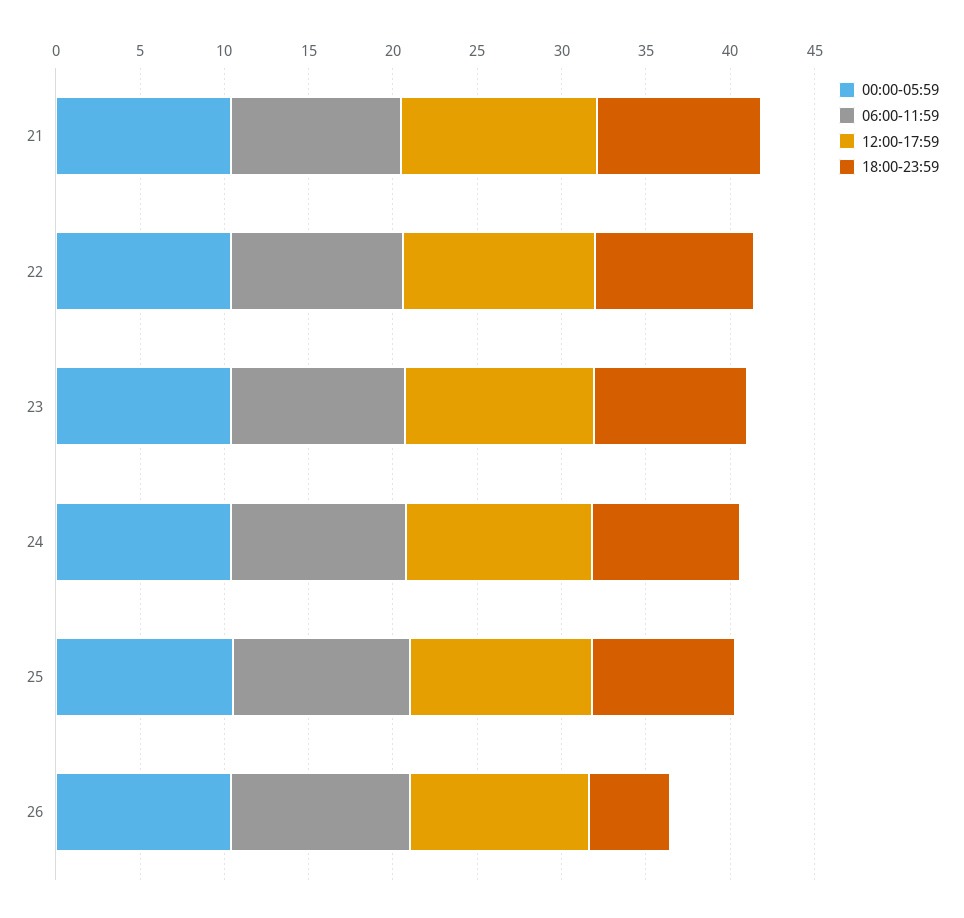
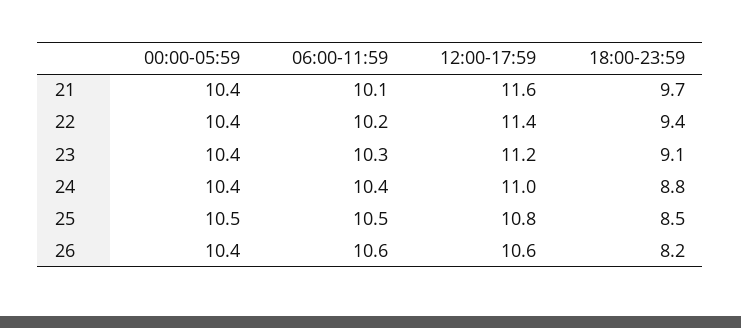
  {
    "00:00-05:59": {
      "21": 10.4,
      "22": 10.4,
      "23": 10.4,
      "24": 10.4,
      "25": 10.5,
      "26": 10.4
    },
    "06:00-11:59": {
      "21": 10.1,
      "22": 10.2,
      "23": 10.3,
      "24": 10.4,
      "25": 10.5,
      "26": 10.6
    },
    "12:00-17:59": {
      "21": 11.6,
      "22": 11.4,
      "23": 11.2,
      "24": 11,
      "25": 10.8,
      "26": 10.6
    },
    "18:00-23:59": {
      "21": 9.7,
      "22": 9.4,
      "23": 9.1,
      "24": 8.8,
      "25": 8.5,
-     "26": 5
+     "26": 8.2
    }
  }

